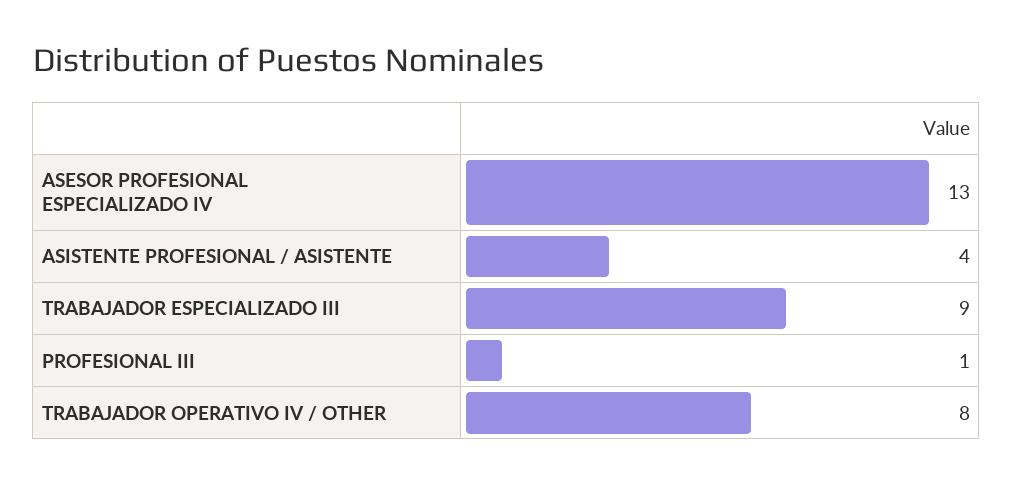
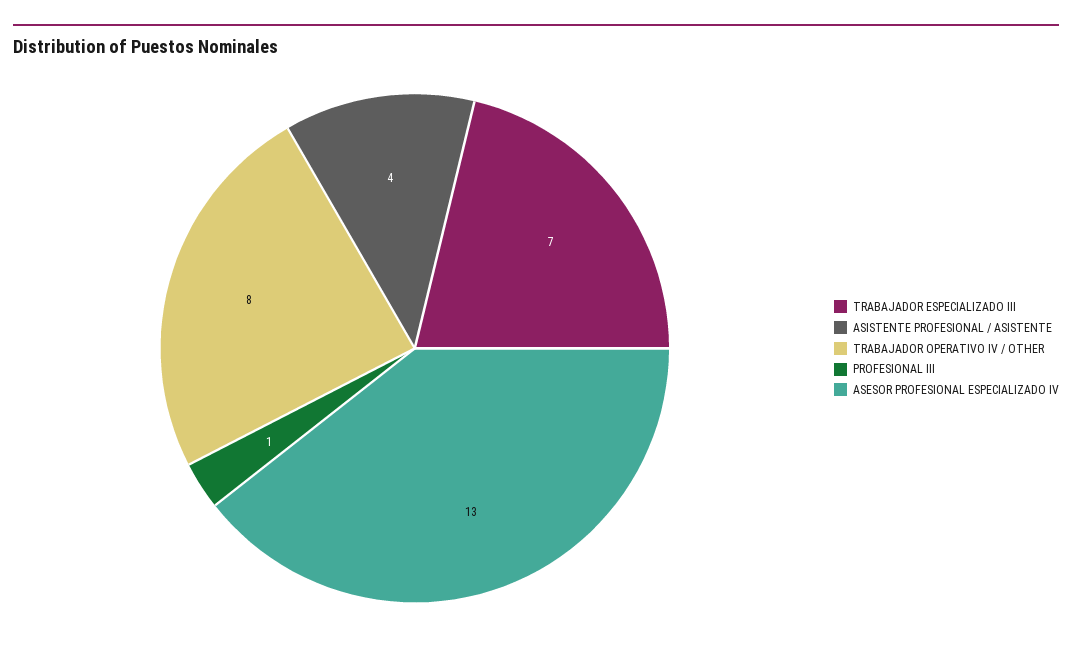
  {
    "ASESOR PROFESIONAL ESPECIALIZADO IV": 13,
    "ASISTENTE PROFESIONAL / ASISTENTE": 4,
-   "TRABAJADOR ESPECIALIZADO III": 9,
+   "TRABAJADOR ESPECIALIZADO III": 7,
    "PROFESIONAL III": 1,
    "TRABAJADOR OPERATIVO IV / OTHER": 8
  }

